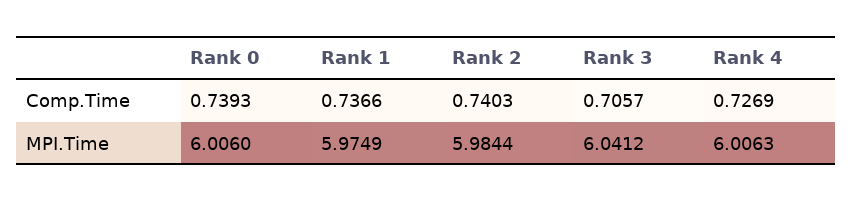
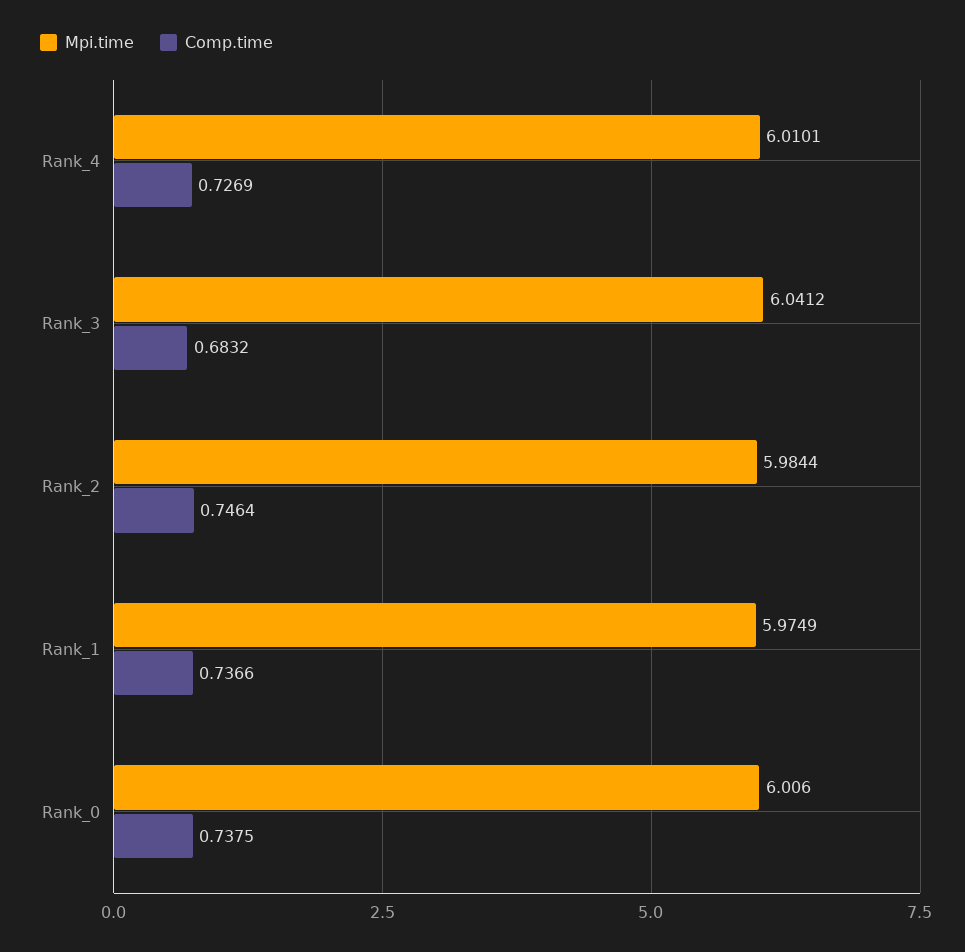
  {
    "Comp.Time": {
-     "Rank 0": 0.7393,
+     "Rank 0": 0.7375,
      "Rank 1": 0.7366,
-     "Rank 2": 0.7403,
+     "Rank 2": 0.7464,
-     "Rank 3": 0.7057,
+     "Rank 3": 0.6832,
      "Rank 4": 0.7269
    },
    "MPI.Time": {
      "Rank 0": 6.006,
      "Rank 1": 5.9749,
      "Rank 2": 5.9844,
      "Rank 3": 6.0412,
-     "Rank 4": 6.0063
+     "Rank 4": 6.0101
    }
  }

